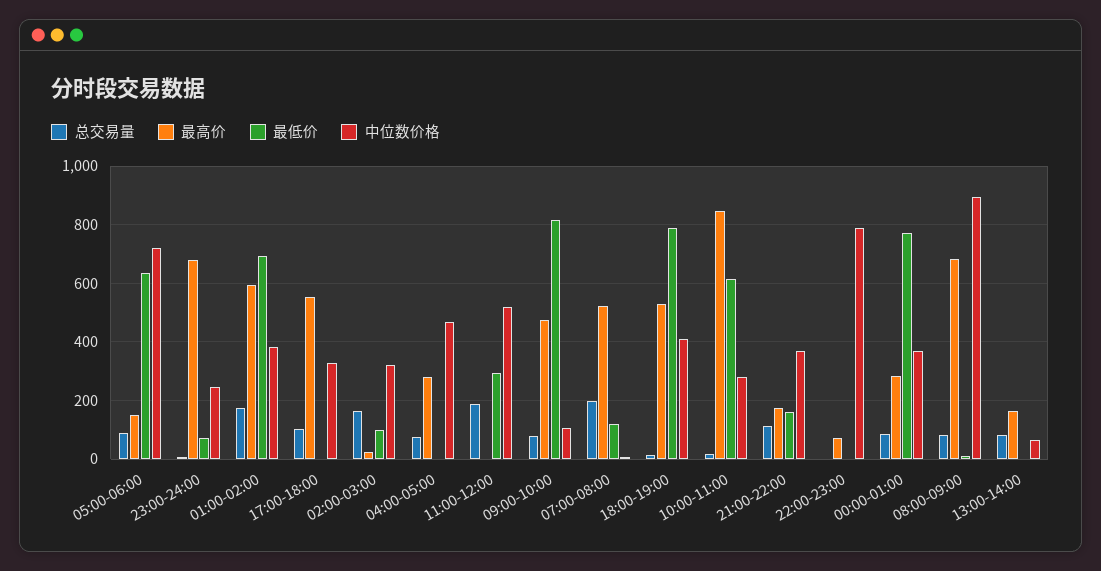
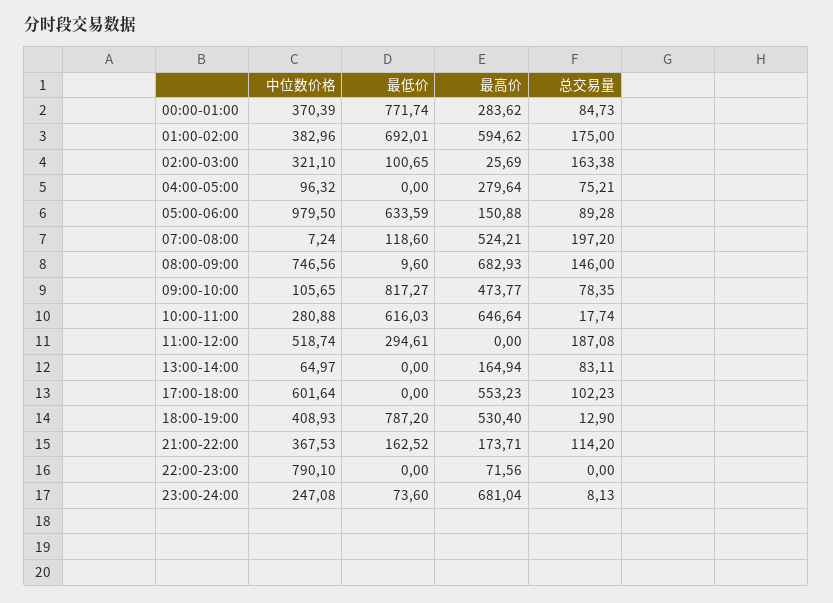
  {
    "总交易量": {
      "05:00-06:00": 89.28,
      "23:00-24:00": 8.13,
      "01:00-02:00": 175,
      "17:00-18:00": 102.23,
      "02:00-03:00": 163.38,
      "04:00-05:00": 75.21,
      "11:00-12:00": 187.08,
      "09:00-10:00": 78.35,
      "07:00-08:00": 197.2,
      "18:00-19:00": 12.9,
      "10:00-11:00": 17.74,
      "21:00-22:00": 114.2,
      "22:00-23:00": 0,
      "00:00-01:00": 84.73,
-     "08:00-09:00": 75,
+     "08:00-09:00": 146,
      "13:00-14:00": 83.11
    },
    "最高价": {
      "05:00-06:00": 150.88,
      "23:00-24:00": 681.04,
      "01:00-02:00": 594.62,
      "17:00-18:00": 553.23,
      "02:00-03:00": 25.69,
      "04:00-05:00": 279.64,
      "11:00-12:00": 0,
      "09:00-10:00": 473.77,
      "07:00-08:00": 524.21,
      "18:00-19:00": 530.4,
-     "10:00-11:00": 850,
+     "10:00-11:00": 646.64,
      "21:00-22:00": 173.71,
      "22:00-23:00": 71.56,
      "00:00-01:00": 283.62,
      "08:00-09:00": 682.93,
      "13:00-14:00": 164.94
    },
    "最低价": {
      "05:00-06:00": 633.59,
      "23:00-24:00": 73.6,
      "01:00-02:00": 692.01,
      "17:00-18:00": 0,
      "02:00-03:00": 100.65,
      "04:00-05:00": 0,
      "11:00-12:00": 294.61,
      "09:00-10:00": 817.27,
      "07:00-08:00": 118.6,
      "18:00-19:00": 787.2,
      "10:00-11:00": 616.03,
      "21:00-22:00": 162.52,
      "22:00-23:00": 0,
      "00:00-01:00": 771.74,
      "08:00-09:00": 9.6,
      "13:00-14:00": 0
    },
    "中位数价格": {
-     "05:00-06:00": 725,
+     "05:00-06:00": 979.5,
      "23:00-24:00": 247.08,
      "01:00-02:00": 382.96,
-     "17:00-18:00": 325,
+     "17:00-18:00": 601.64,
      "02:00-03:00": 321.1,
-     "04:00-05:00": 475,
+     "04:00-05:00": 96.32,
      "11:00-12:00": 518.74,
      "09:00-10:00": 105.65,
      "07:00-08:00": 7.24,
      "18:00-19:00": 408.93,
      "10:00-11:00": 280.88,
      "21:00-22:00": 367.53,
      "22:00-23:00": 790.1,
      "00:00-01:00": 370.39,
-     "08:00-09:00": 900,
+     "08:00-09:00": 746.56,
      "13:00-14:00": 64.97
    }
  }

